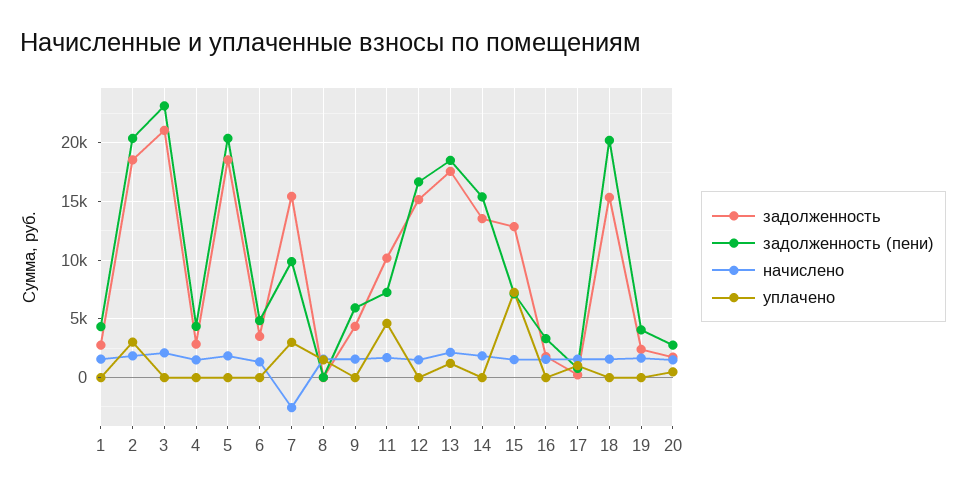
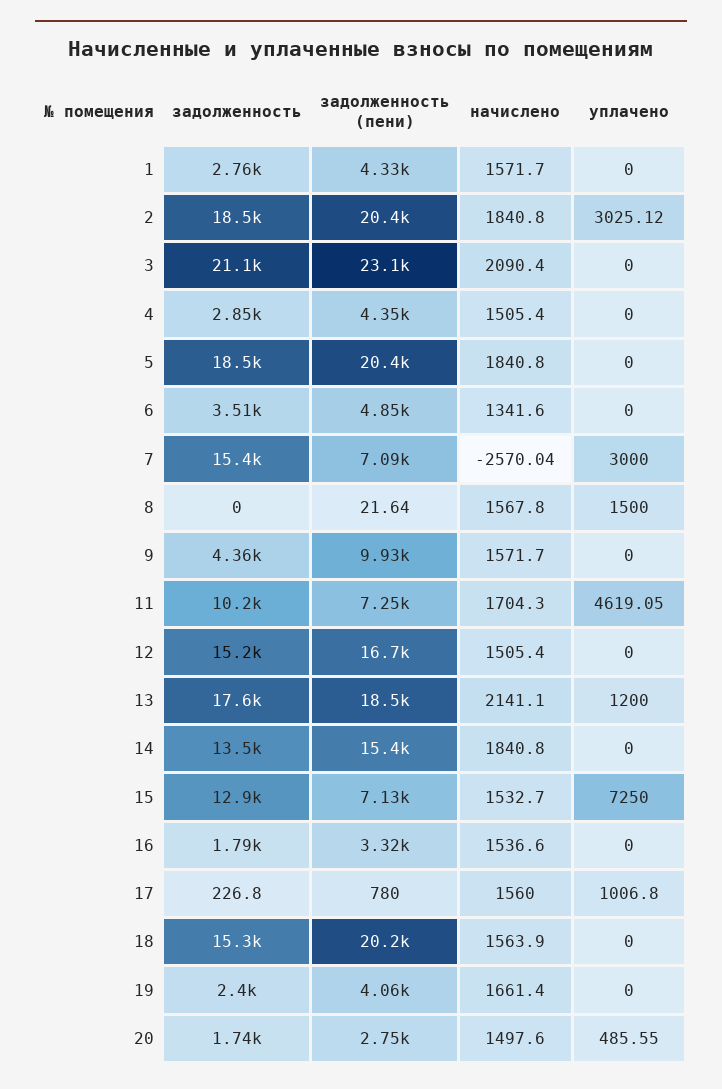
  {
    "задолженность": {
      "1": 2760,
      "2": 18500,
      "3": 21100,
      "4": 2850,
      "5": 18500,
      "6": 3510,
      "7": 15400,
      "8": 0,
      "9": 4360,
      "11": 10200,
      "12": 15200,
      "13": 17600,
      "14": 13500,
      "15": 12900,
      "16": 1790,
      "17": 226.8,
      "18": 15300,
      "19": 2400,
      "20": 1740
    },
    "задолженность (пени)": {
      "1": 4330,
      "2": 20400,
      "3": 23100,
      "4": 4350,
      "5": 20400,
      "6": 4850,
-     "7": 10000,
+     "7": 7090,
      "8": 21.64,
-     "9": 6000,
+     "9": 9930,
      "11": 7250,
      "12": 16700,
      "13": 18500,
      "14": 15400,
      "15": 7130,
      "16": 3320,
      "17": 780,
      "18": 20200,
      "19": 4060,
      "20": 2750
    },
    "начислено": {
      "1": 1571.7,
      "2": 1840.8,
      "3": 2090.4,
      "4": 1505.4,
      "5": 1840.8,
      "6": 1341.6,
      "7": -2570.04,
      "8": 1567.8,
      "9": 1571.7,
      "11": 1704.3,
      "12": 1505.4,
      "13": 2141.1,
      "14": 1840.8,
      "15": 1532.7,
      "16": 1536.6,
      "17": 1560,
      "18": 1563.9,
      "19": 1661.4,
      "20": 1497.6
    },
    "уплачено": {
      "1": 0,
      "2": 3025.12,
      "3": 0,
      "4": 0,
      "5": 0,
      "6": 0,
      "7": 3000,
      "8": 1500,
      "9": 0,
      "11": 4619.05,
      "12": 0,
      "13": 1200,
      "14": 0,
      "15": 7250,
      "16": 0,
      "17": 1006.8,
      "18": 0,
      "19": 0,
      "20": 485.55
    }
  }

